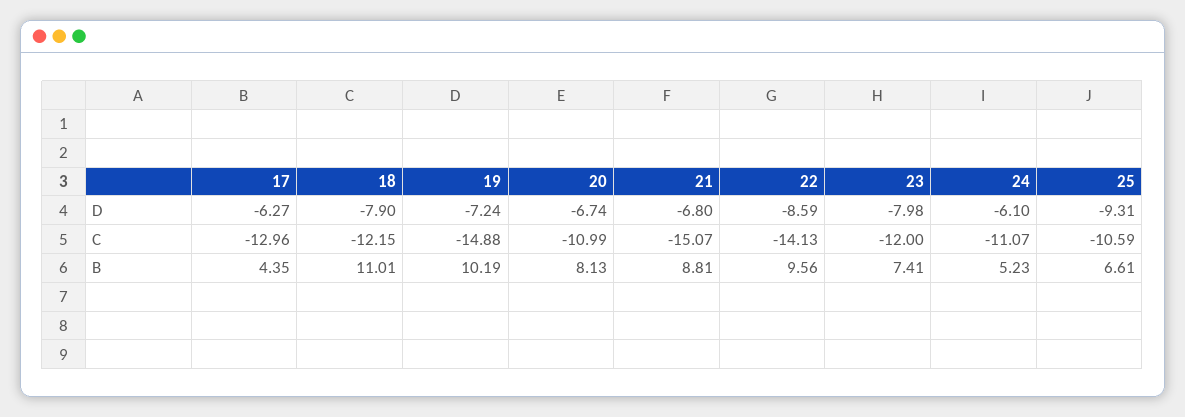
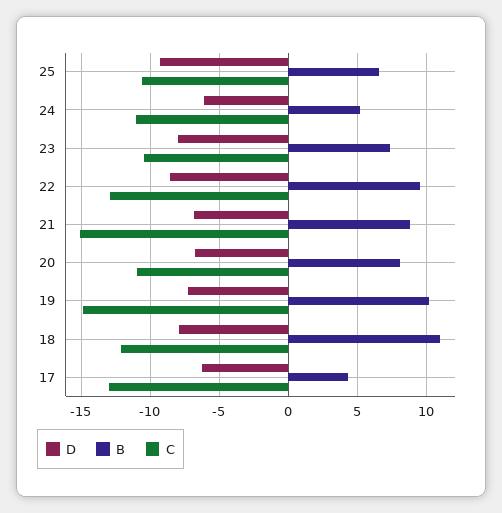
  {
    "D": {
      "17": -6.27,
      "18": -7.9,
      "19": -7.24,
      "20": -6.74,
      "21": -6.8,
      "22": -8.59,
      "23": -7.98,
      "24": -6.1,
      "25": -9.31
    },
    "C": {
      "17": -12.96,
      "18": -12.15,
      "19": -14.88,
      "20": -10.99,
      "21": -15.07,
-     "22": -14.13,
+     "22": -13,
-     "23": -12,
+     "23": -10.5,
      "24": -11.07,
      "25": -10.59
    },
    "B": {
      "17": 4.35,
      "18": 11.01,
      "19": 10.19,
      "20": 8.13,
      "21": 8.81,
      "22": 9.56,
      "23": 7.41,
      "24": 5.23,
      "25": 6.61
    }
  }

